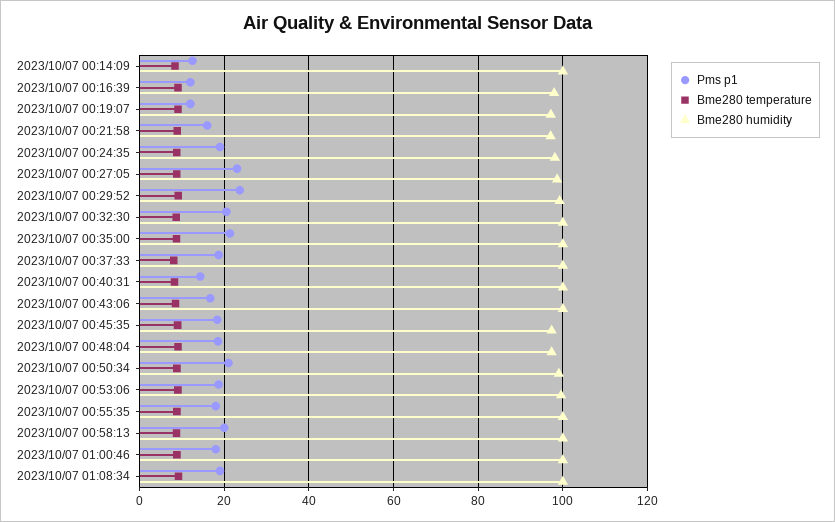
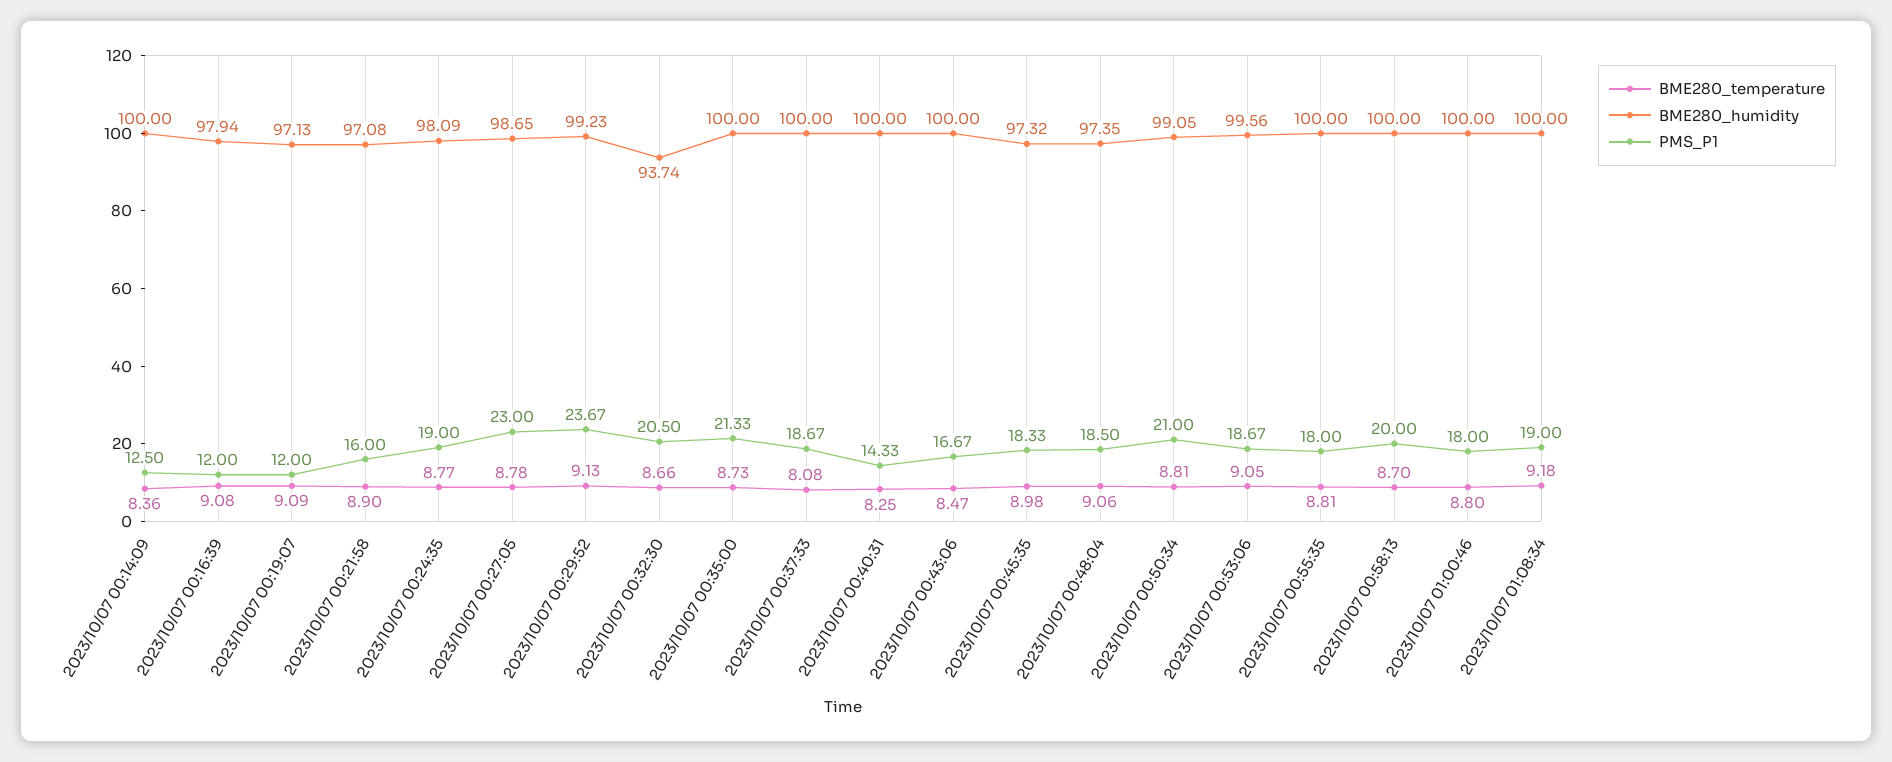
  {
    "Pms p1": {
      "2023/10/07 00:14:09": 12.5,
      "2023/10/07 00:16:39": 12,
      "2023/10/07 00:19:07": 12,
      "2023/10/07 00:21:58": 16,
      "2023/10/07 00:24:35": 19,
      "2023/10/07 00:27:05": 23,
      "2023/10/07 00:29:52": 23.67,
      "2023/10/07 00:32:30": 20.5,
      "2023/10/07 00:35:00": 21.33,
      "2023/10/07 00:37:33": 18.67,
      "2023/10/07 00:40:31": 14.33,
      "2023/10/07 00:43:06": 16.67,
      "2023/10/07 00:45:35": 18.33,
      "2023/10/07 00:48:04": 18.5,
      "2023/10/07 00:50:34": 21,
      "2023/10/07 00:53:06": 18.67,
      "2023/10/07 00:55:35": 18,
      "2023/10/07 00:58:13": 20,
      "2023/10/07 01:00:46": 18,
      "2023/10/07 01:08:34": 19
    },
    "Bme280 temperature": {
      "2023/10/07 00:14:09": 8.36,
      "2023/10/07 00:16:39": 9.08,
      "2023/10/07 00:19:07": 9.09,
      "2023/10/07 00:21:58": 8.9,
      "2023/10/07 00:24:35": 8.77,
      "2023/10/07 00:27:05": 8.78,
      "2023/10/07 00:29:52": 9.13,
      "2023/10/07 00:32:30": 8.66,
      "2023/10/07 00:35:00": 8.73,
      "2023/10/07 00:37:33": 8.08,
      "2023/10/07 00:40:31": 8.25,
      "2023/10/07 00:43:06": 8.47,
      "2023/10/07 00:45:35": 8.98,
      "2023/10/07 00:48:04": 9.06,
      "2023/10/07 00:50:34": 8.81,
      "2023/10/07 00:53:06": 9.05,
      "2023/10/07 00:55:35": 8.81,
      "2023/10/07 00:58:13": 8.7,
      "2023/10/07 01:00:46": 8.8,
      "2023/10/07 01:08:34": 9.18
    },
    "Bme280 humidity": {
      "2023/10/07 00:14:09": 100,
      "2023/10/07 00:16:39": 97.94,
      "2023/10/07 00:19:07": 97.13,
      "2023/10/07 00:21:58": 97.08,
      "2023/10/07 00:24:35": 98.09,
      "2023/10/07 00:27:05": 98.65,
      "2023/10/07 00:29:52": 99.23,
-     "2023/10/07 00:32:30": 100,
+     "2023/10/07 00:32:30": 93.74,
      "2023/10/07 00:35:00": 100,
      "2023/10/07 00:37:33": 100,
      "2023/10/07 00:40:31": 100,
      "2023/10/07 00:43:06": 100,
      "2023/10/07 00:45:35": 97.32,
      "2023/10/07 00:48:04": 97.35,
      "2023/10/07 00:50:34": 99.05,
      "2023/10/07 00:53:06": 99.56,
      "2023/10/07 00:55:35": 100,
      "2023/10/07 00:58:13": 100,
      "2023/10/07 01:00:46": 100,
      "2023/10/07 01:08:34": 100
    }
  }

